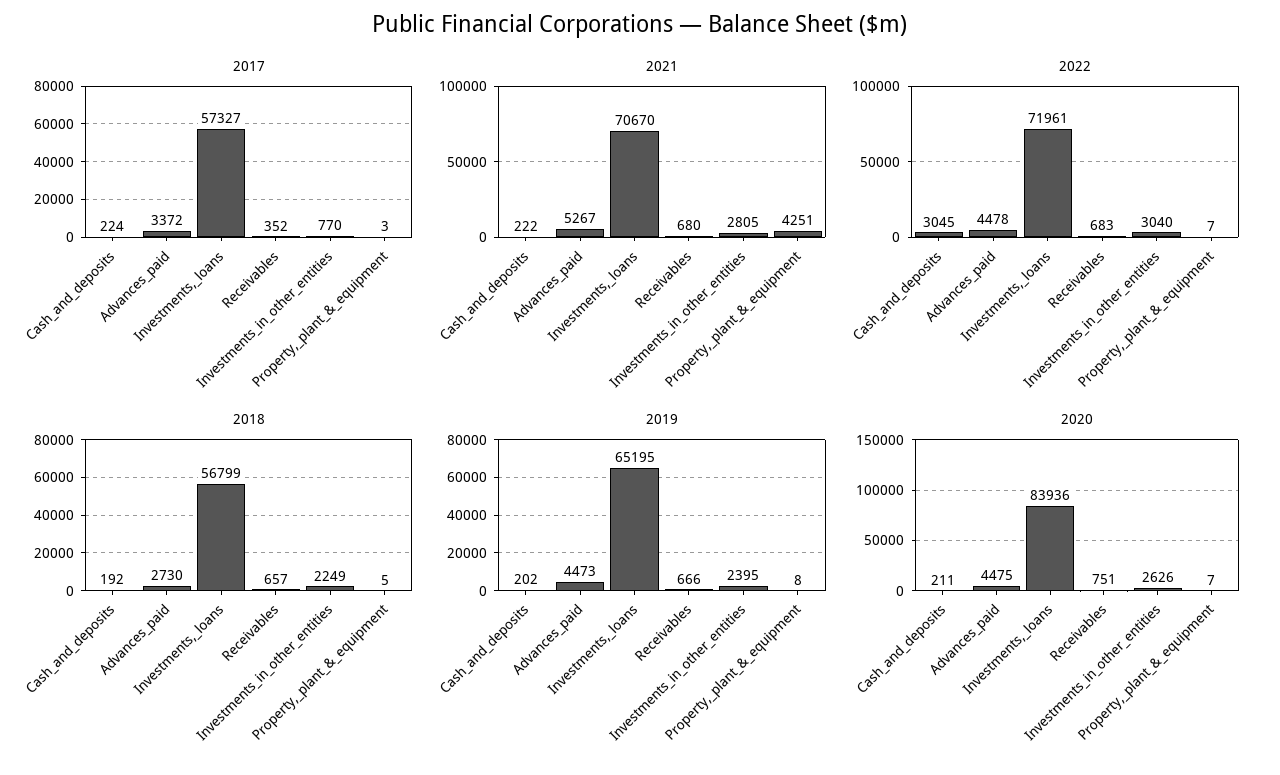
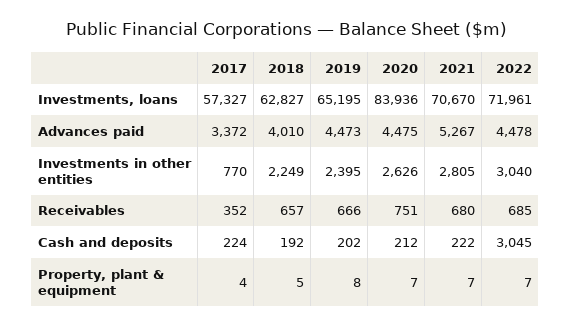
  {
    "2017": {
      "Cash_and_deposits": 224,
      "Advances_paid": 3372,
      "Investments,_loans": 57327,
      "Receivables": 352,
      "Investments_in_other_entities": 770,
-     "Property,_plant_&_equipment": 3
+     "Property,_plant_&_equipment": 4
    },
    "2021": {
      "Cash_and_deposits": 222,
      "Advances_paid": 5267,
      "Investments,_loans": 70670,
      "Receivables": 680,
      "Investments_in_other_entities": 2805,
-     "Property,_plant_&_equipment": 4251
+     "Property,_plant_&_equipment": 7
    },
    "2022": {
      "Cash_and_deposits": 3045,
      "Advances_paid": 4478,
      "Investments,_loans": 71961,
-     "Receivables": 683,
+     "Receivables": 685,
      "Investments_in_other_entities": 3040,
      "Property,_plant_&_equipment": 7
    },
    "2018": {
      "Cash_and_deposits": 192,
-     "Advances_paid": 2730,
+     "Advances_paid": 4010,
-     "Investments,_loans": 56799,
+     "Investments,_loans": 62827,
      "Receivables": 657,
      "Investments_in_other_entities": 2249,
      "Property,_plant_&_equipment": 5
    },
    "2019": {
      "Cash_and_deposits": 202,
      "Advances_paid": 4473,
      "Investments,_loans": 65195,
      "Receivables": 666,
      "Investments_in_other_entities": 2395,
      "Property,_plant_&_equipment": 8
    },
    "2020": {
-     "Cash_and_deposits": 211,
+     "Cash_and_deposits": 212,
      "Advances_paid": 4475,
      "Investments,_loans": 83936,
      "Receivables": 751,
      "Investments_in_other_entities": 2626,
      "Property,_plant_&_equipment": 7
    }
  }

